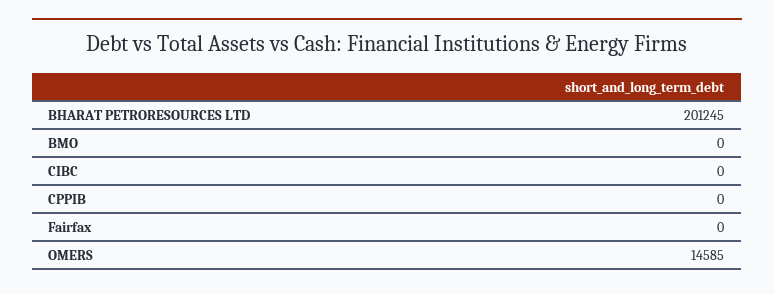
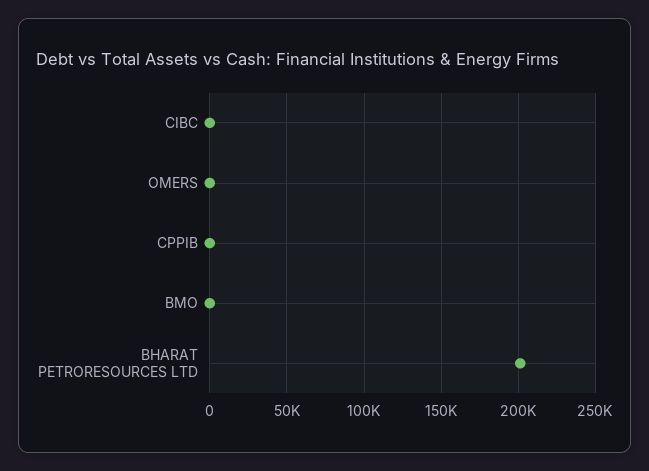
  {
    "BHARAT PETRORESOURCES LTD": 201245,
    "BMO": 0,
    "CIBC": 0,
    "CPPIB": 0,
-   "Fairfax": 0,
-   "OMERS": 14585
+   "OMERS": 0
  }

